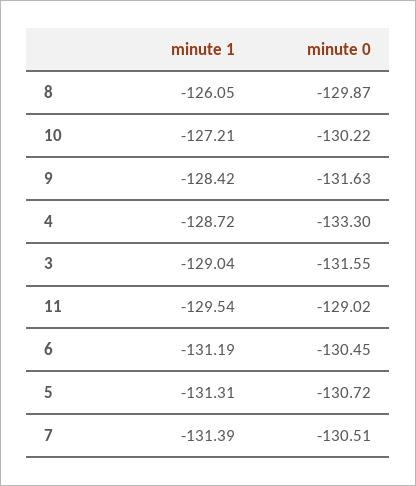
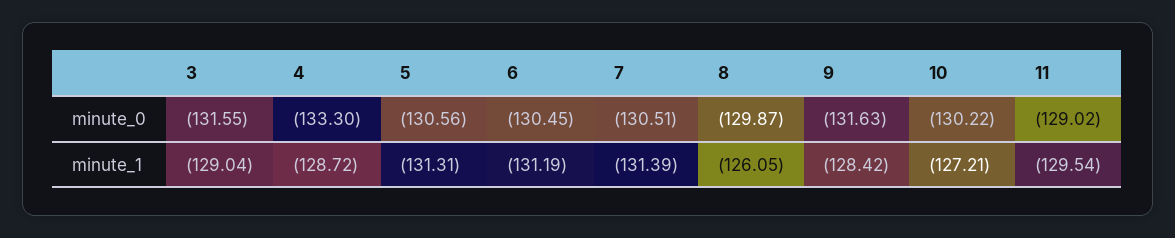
  {
    "minute 1": {
      "8": -126.05,
      "10": -127.21,
      "9": -128.42,
      "4": -128.72,
      "3": -129.04,
      "11": -129.54,
      "6": -131.19,
      "5": -131.31,
      "7": -131.39
    },
    "minute 0": {
      "8": -129.87,
      "10": -130.22,
      "9": -131.63,
      "4": -133.3,
      "3": -131.55,
      "11": -129.02,
      "6": -130.45,
-     "5": -130.72,
+     "5": -130.56,
      "7": -130.51
    }
  }

